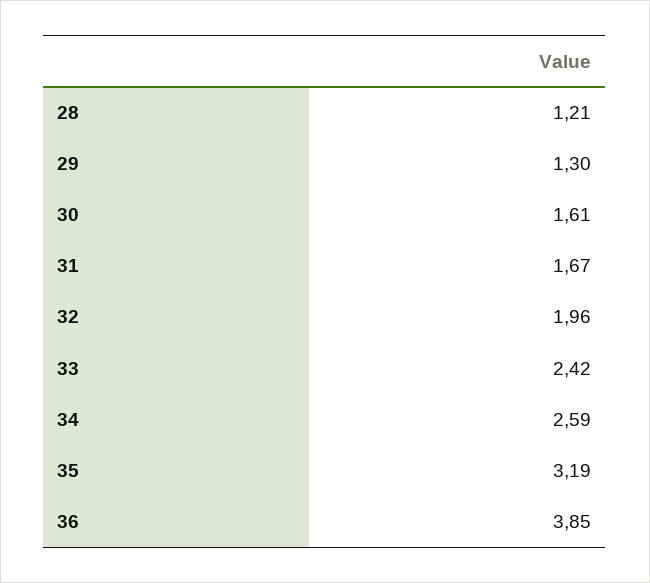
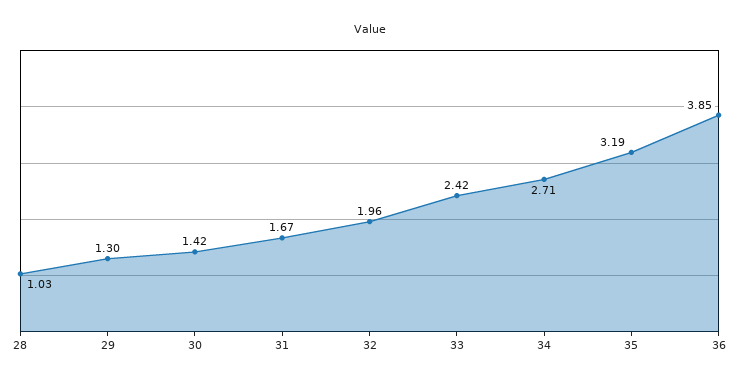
  {
-   "28": 1.21,
+   "28": 1.03,
    "29": 1.3,
-   "30": 1.61,
+   "30": 1.42,
    "31": 1.67,
    "32": 1.96,
    "33": 2.42,
-   "34": 2.59,
+   "34": 2.71,
    "35": 3.19,
    "36": 3.85
  }

